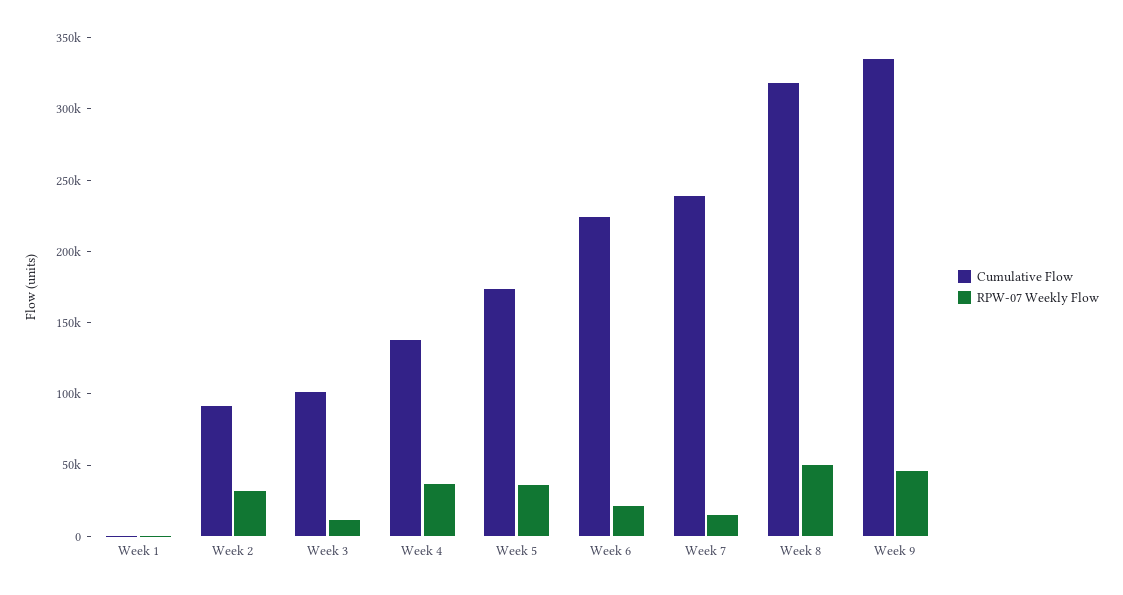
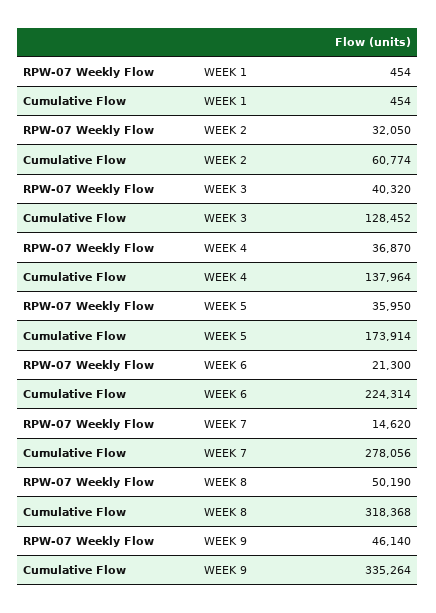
  {
    "Cumulative Flow": {
      "Week 1": 454,
-     "Week 2": 90000,
+     "Week 2": 60774,
-     "Week 3": 100000,
+     "Week 3": 128452,
      "Week 4": 137964,
      "Week 5": 173914,
      "Week 6": 224314,
-     "Week 7": 240000,
+     "Week 7": 278056,
      "Week 8": 318368,
      "Week 9": 335264
    },
    "RPW-07 Weekly Flow": {
      "Week 1": 454,
      "Week 2": 32050,
-     "Week 3": 10000,
+     "Week 3": 40320,
      "Week 4": 36870,
      "Week 5": 35950,
      "Week 6": 21300,
      "Week 7": 14620,
      "Week 8": 50190,
      "Week 9": 46140
    }
  }

